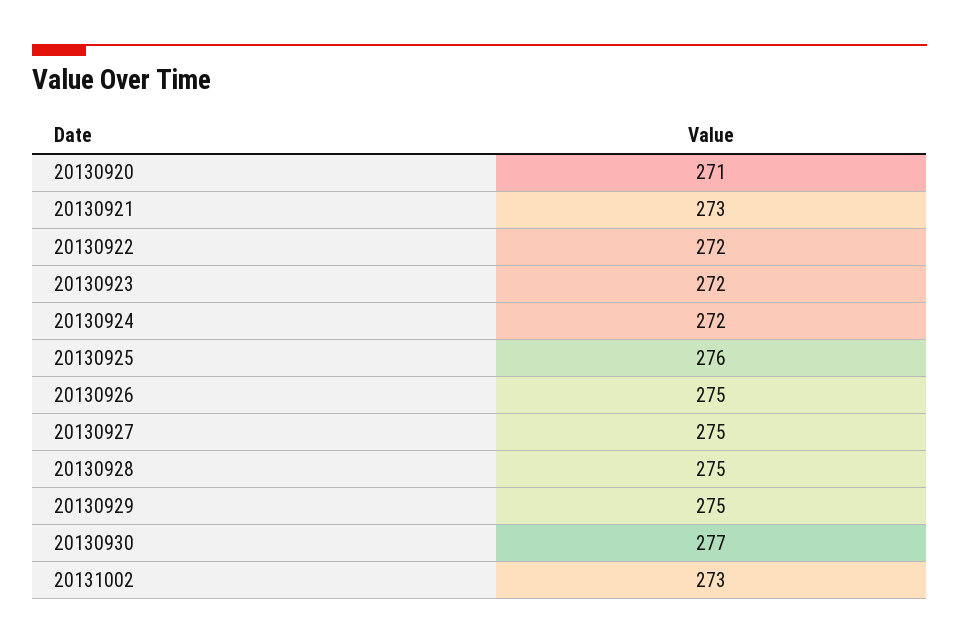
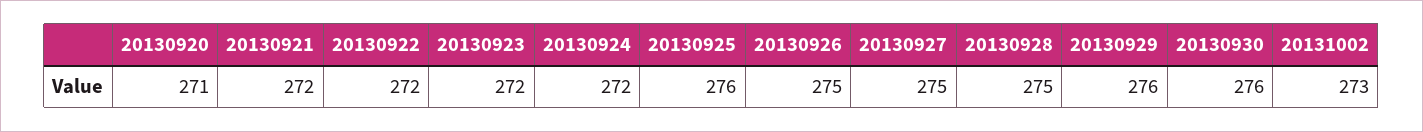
  {
    "20130920": 271,
-   "20130921": 273,
+   "20130921": 272,
    "20130922": 272,
    "20130923": 272,
    "20130924": 272,
    "20130925": 276,
    "20130926": 275,
    "20130927": 275,
    "20130928": 275,
-   "20130929": 275,
+   "20130929": 276,
-   "20130930": 277,
+   "20130930": 276,
    "20131002": 273
  }

